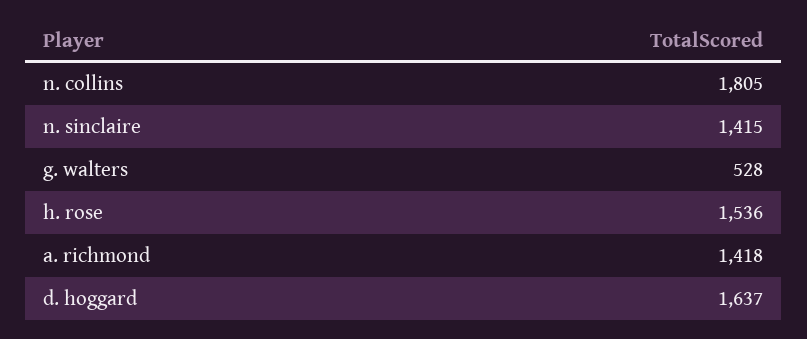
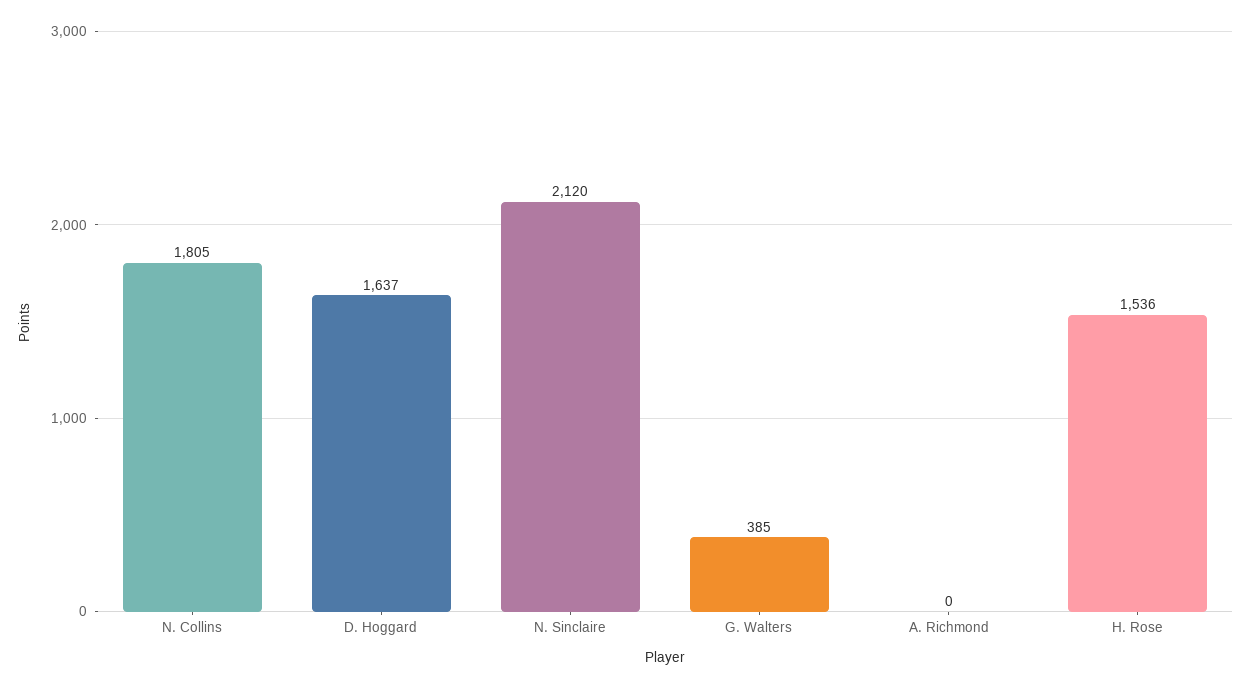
  {
    "n. collins": 1805,
-   "n. sinclaire": 1415,
+   "n. sinclaire": 2120,
-   "g. walters": 528,
+   "g. walters": 385,
    "h. rose": 1536,
-   "a. richmond": 1418,
+   "a. richmond": 0,
    "d. hoggard": 1637
  }

